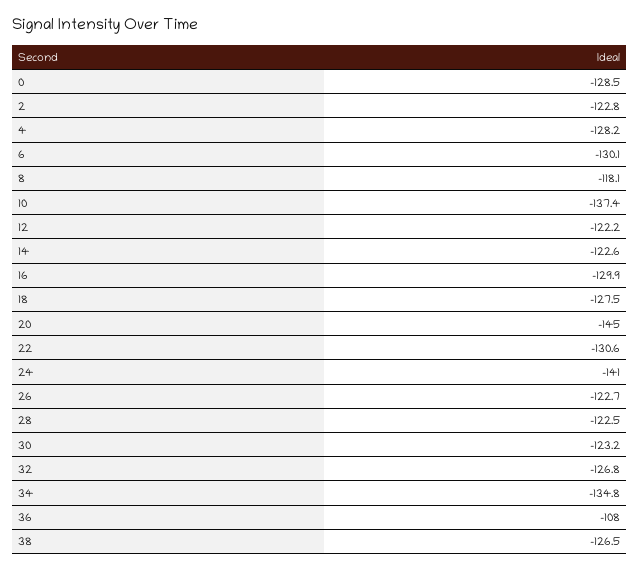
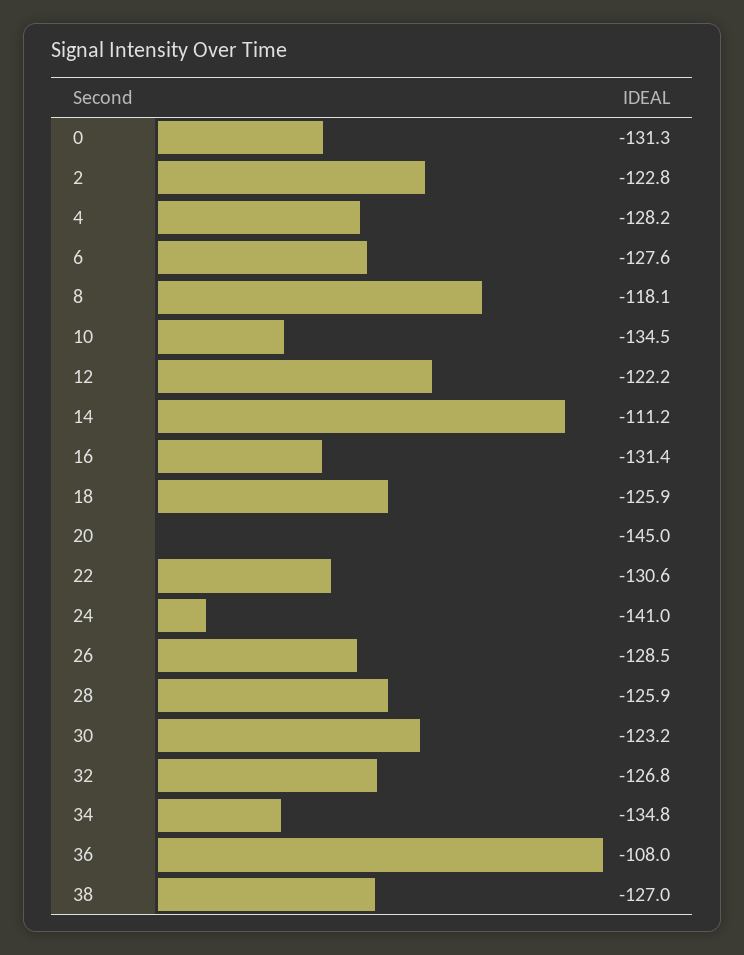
  {
-   "0": -128.5,
+   "0": -131.3,
    "2": -122.8,
    "4": -128.2,
-   "6": -130.1,
+   "6": -127.6,
    "8": -118.1,
-   "10": -137.4,
+   "10": -134.5,
    "12": -122.2,
-   "14": -122.6,
+   "14": -111.2,
-   "16": -129.9,
+   "16": -131.4,
-   "18": -127.5,
+   "18": -125.9,
    "20": -145,
    "22": -130.6,
    "24": -141,
-   "26": -122.7,
+   "26": -128.5,
-   "28": -122.5,
+   "28": -125.9,
    "30": -123.2,
    "32": -126.8,
    "34": -134.8,
    "36": -108,
-   "38": -126.5
+   "38": -127
  }

